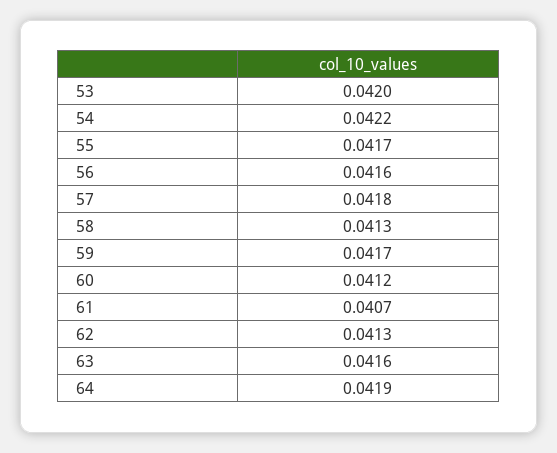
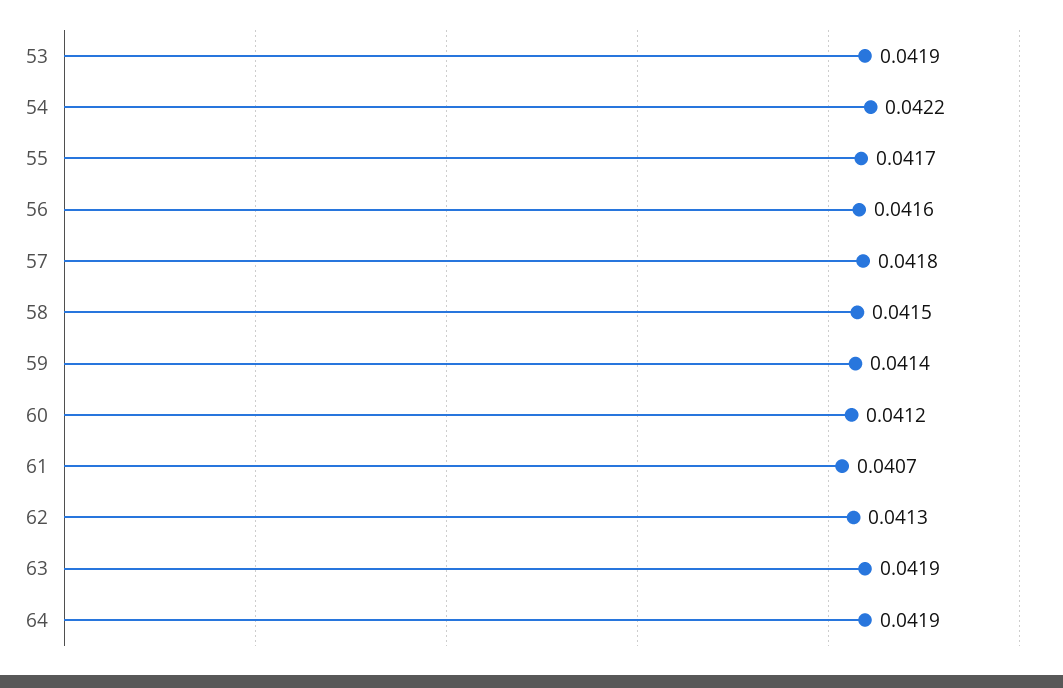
  {
-   "53": 0.042,
+   "53": 0.0419,
    "54": 0.0422,
    "55": 0.0417,
    "56": 0.0416,
    "57": 0.0418,
-   "58": 0.0413,
+   "58": 0.0415,
-   "59": 0.0417,
+   "59": 0.0414,
    "60": 0.0412,
    "61": 0.0407,
    "62": 0.0413,
-   "63": 0.0416,
+   "63": 0.0419,
    "64": 0.0419
  }

